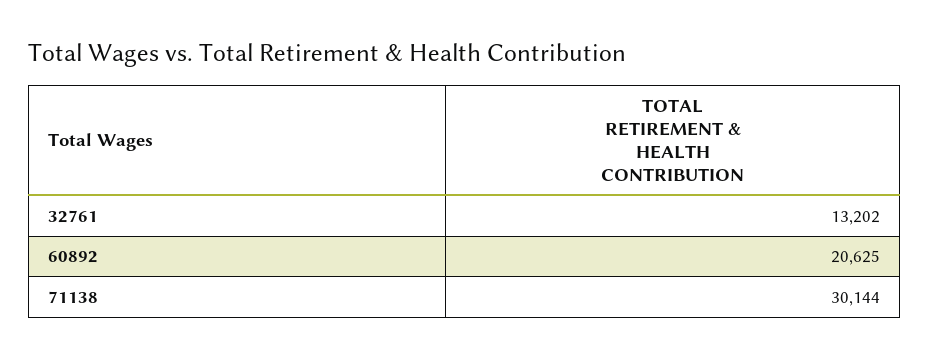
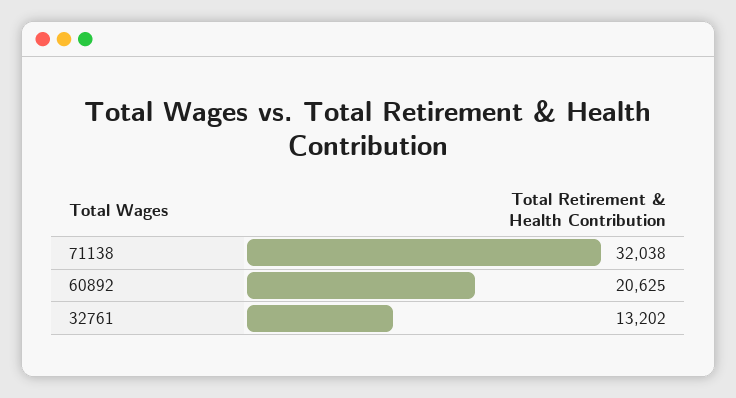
  {
    "32761": 13202,
    "60892": 20625,
-   "71138": 30144
+   "71138": 32038
  }

